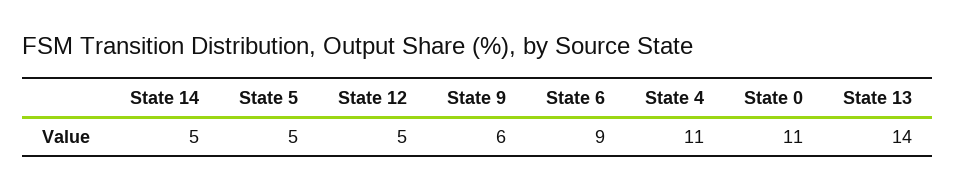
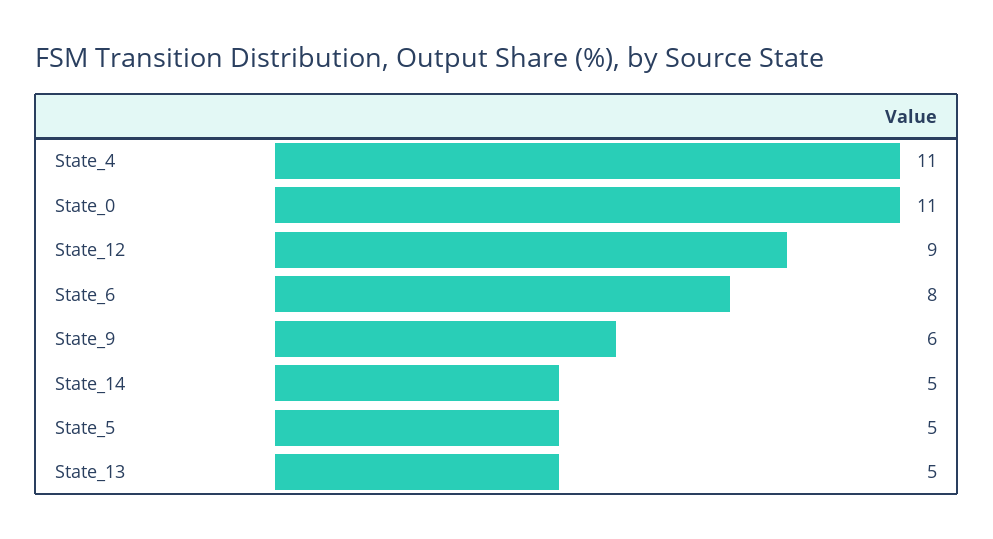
  {
    "State 14": 5,
    "State 5": 5,
-   "State 12": 5,
+   "State 12": 9,
    "State 9": 6,
-   "State 6": 9,
+   "State 6": 8,
    "State 4": 11,
    "State 0": 11,
-   "State 13": 14
+   "State 13": 5
  }

